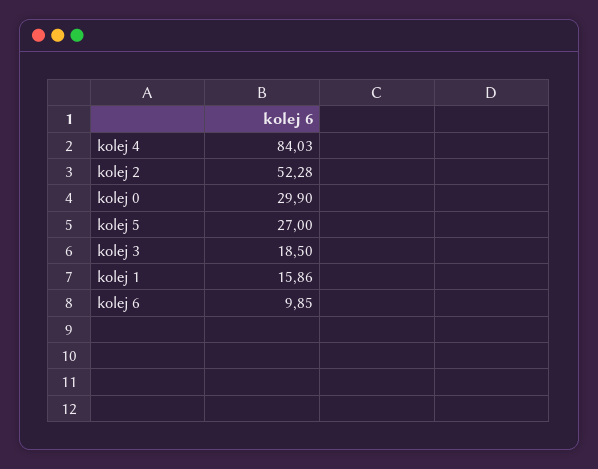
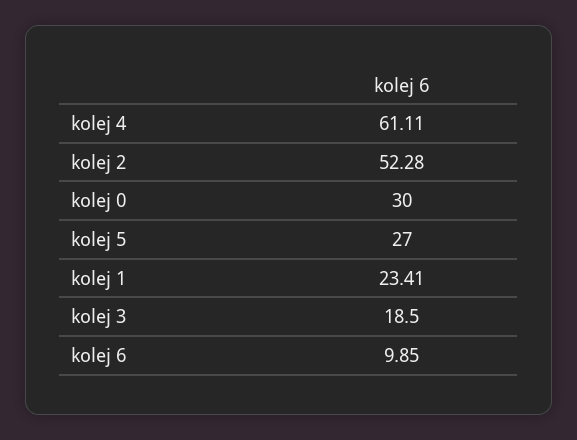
  {
-   "kolej 4": 84.03,
+   "kolej 4": 61.11,
    "kolej 2": 52.28,
-   "kolej 0": 29.9,
+   "kolej 0": 30,
    "kolej 5": 27,
    "kolej 3": 18.5,
-   "kolej 1": 15.86,
+   "kolej 1": 23.41,
    "kolej 6": 9.85
  }

